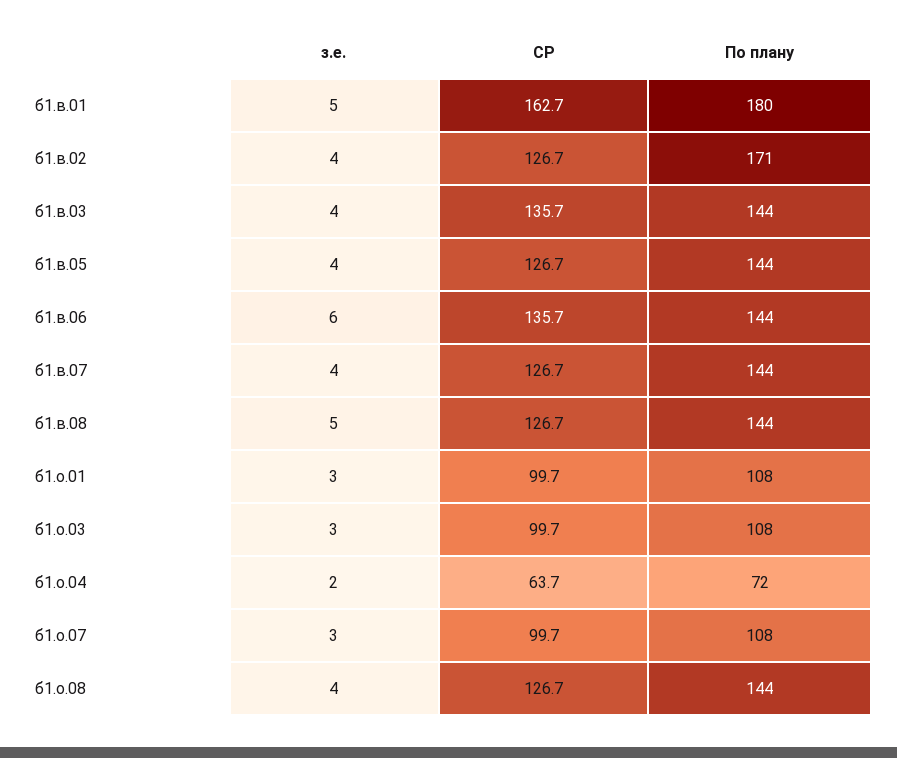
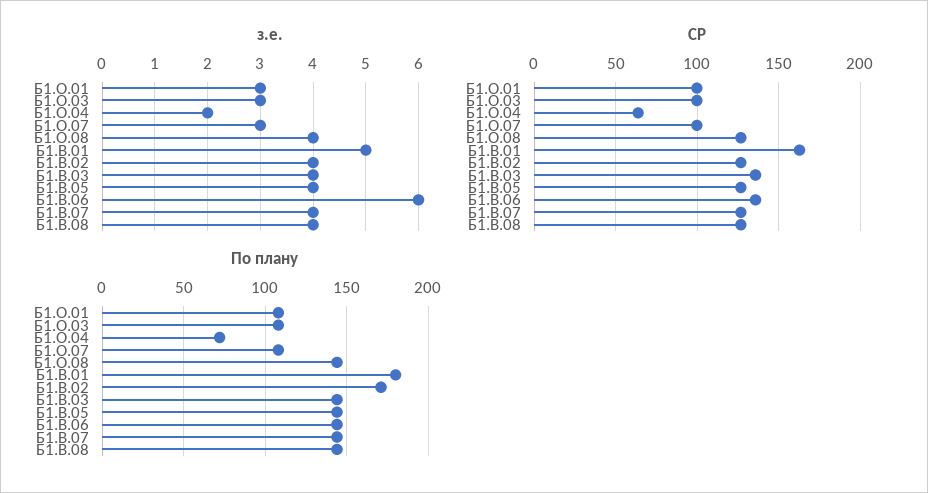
  {
    "з.е.": {
      "б1.в.01": 5,
      "б1.в.02": 4,
      "б1.в.03": 4,
      "б1.в.05": 4,
      "б1.в.06": 6,
      "б1.в.07": 4,
-     "б1.в.08": 5,
+     "б1.в.08": 4,
      "б1.о.01": 3,
      "б1.о.03": 3,
      "б1.о.04": 2,
      "б1.о.07": 3,
      "б1.о.08": 4
    },
    "СР": {
      "б1.в.01": 162.7,
      "б1.в.02": 126.7,
      "б1.в.03": 135.7,
      "б1.в.05": 126.7,
      "б1.в.06": 135.7,
      "б1.в.07": 126.7,
      "б1.в.08": 126.7,
      "б1.о.01": 99.7,
      "б1.о.03": 99.7,
      "б1.о.04": 63.7,
      "б1.о.07": 99.7,
      "б1.о.08": 126.7
    },
    "По плану": {
      "б1.в.01": 180,
      "б1.в.02": 171,
      "б1.в.03": 144,
      "б1.в.05": 144,
      "б1.в.06": 144,
      "б1.в.07": 144,
      "б1.в.08": 144,
      "б1.о.01": 108,
      "б1.о.03": 108,
      "б1.о.04": 72,
      "б1.о.07": 108,
      "б1.о.08": 144
    }
  }

